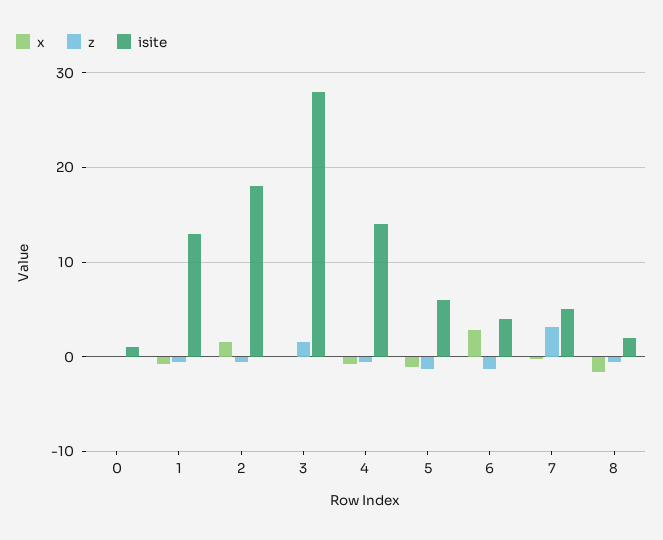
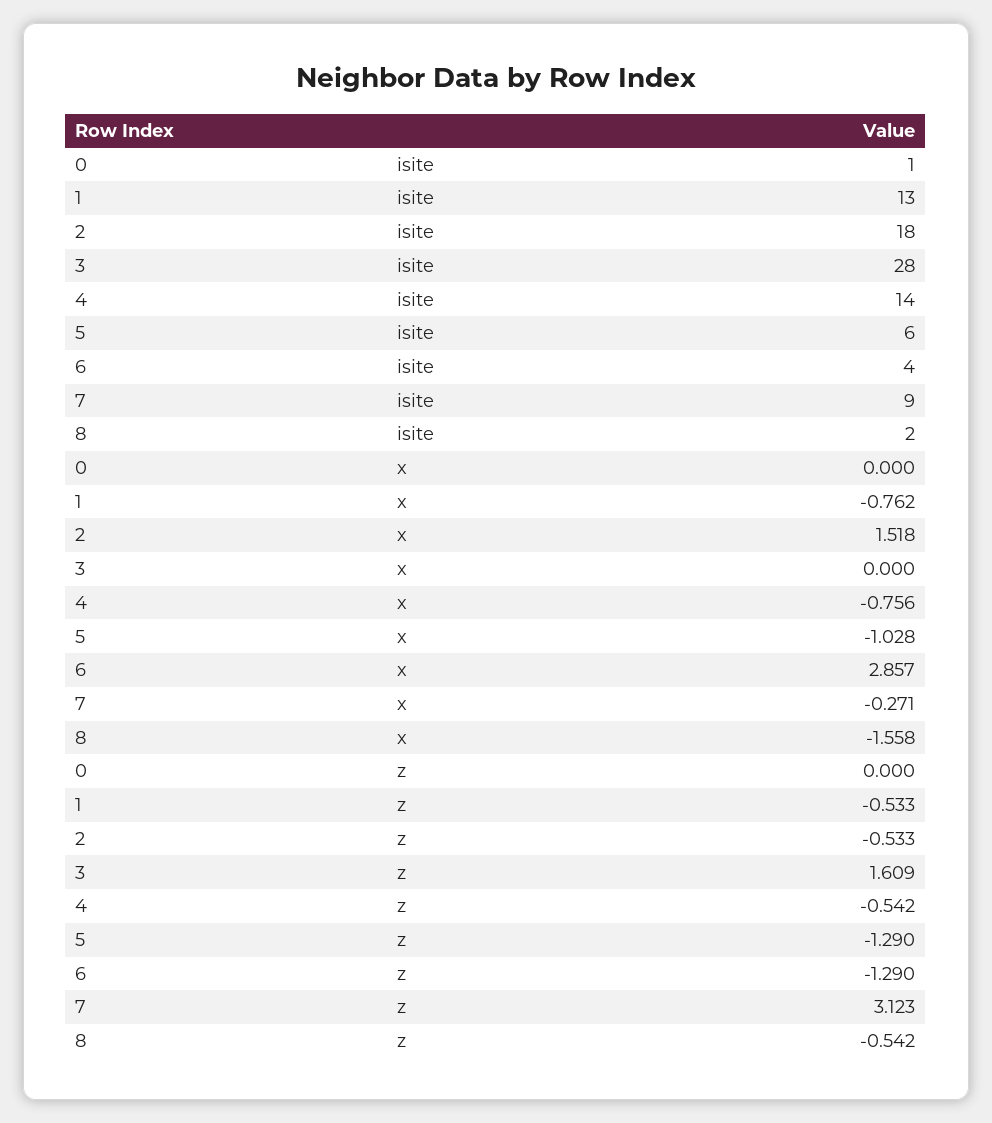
  {
    "x": {
      "0": 0,
      "1": -0.762,
      "2": 1.518,
      "3": 0,
      "4": -0.756,
      "5": -1.028,
      "6": 2.857,
      "7": -0.271,
      "8": -1.558
    },
    "z": {
      "0": 0,
      "1": -0.533,
      "2": -0.533,
      "3": 1.609,
      "4": -0.542,
      "5": -1.29,
      "6": -1.29,
      "7": 3.123,
      "8": -0.542
    },
    "isite": {
      "0": 1,
      "1": 13,
      "2": 18,
      "3": 28,
      "4": 14,
      "5": 6,
      "6": 4,
-     "7": 5,
+     "7": 9,
      "8": 2
    }
  }

